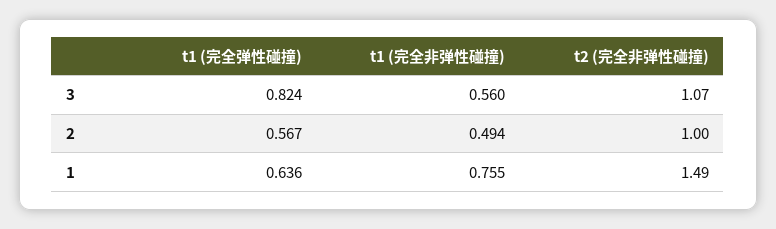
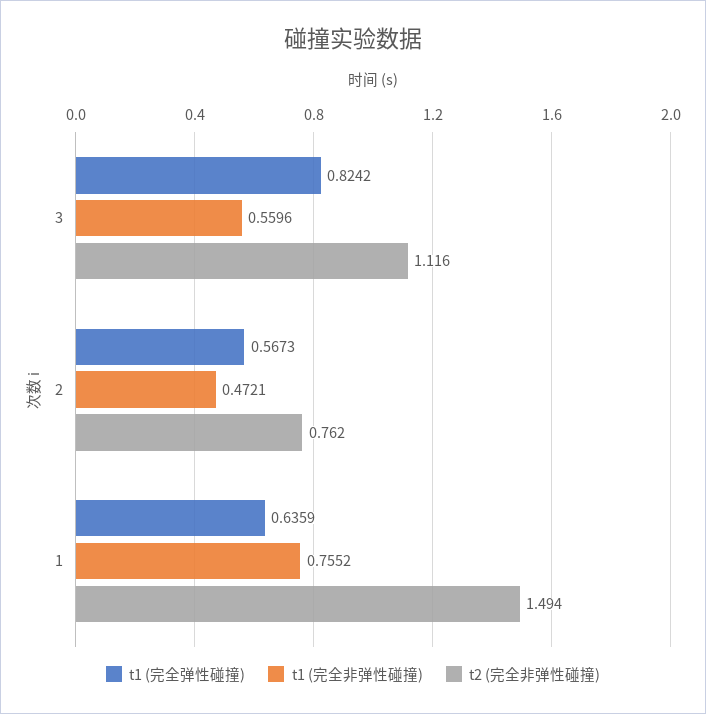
  {
    "t1 (完全弹性碰撞)": {
      "3": 0.8242,
      "2": 0.5673,
      "1": 0.6359
    },
    "t1 (完全非弹性碰撞)": {
      "3": 0.5596,
-     "2": 0.494,
+     "2": 0.4721,
      "1": 0.7552
    },
    "t2 (完全非弹性碰撞)": {
-     "3": 1.07,
+     "3": 1.116,
-     "2": 1,
+     "2": 0.762,
      "1": 1.494
    }
  }

